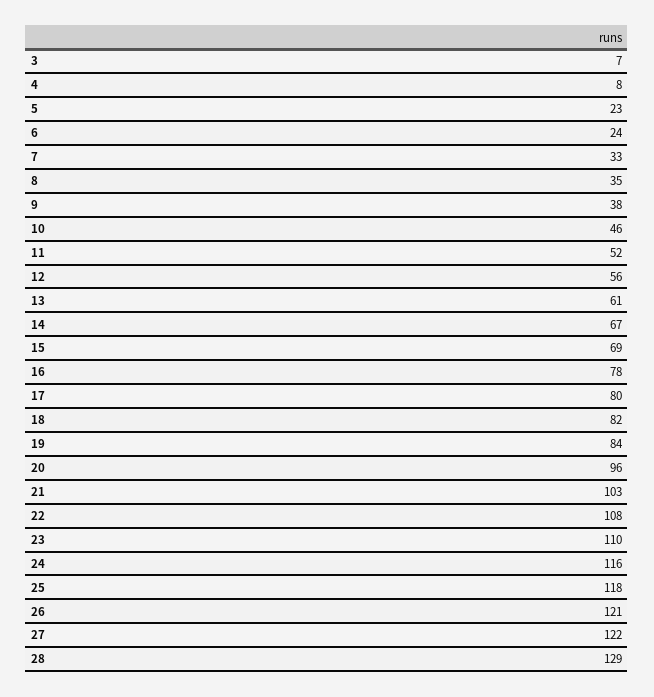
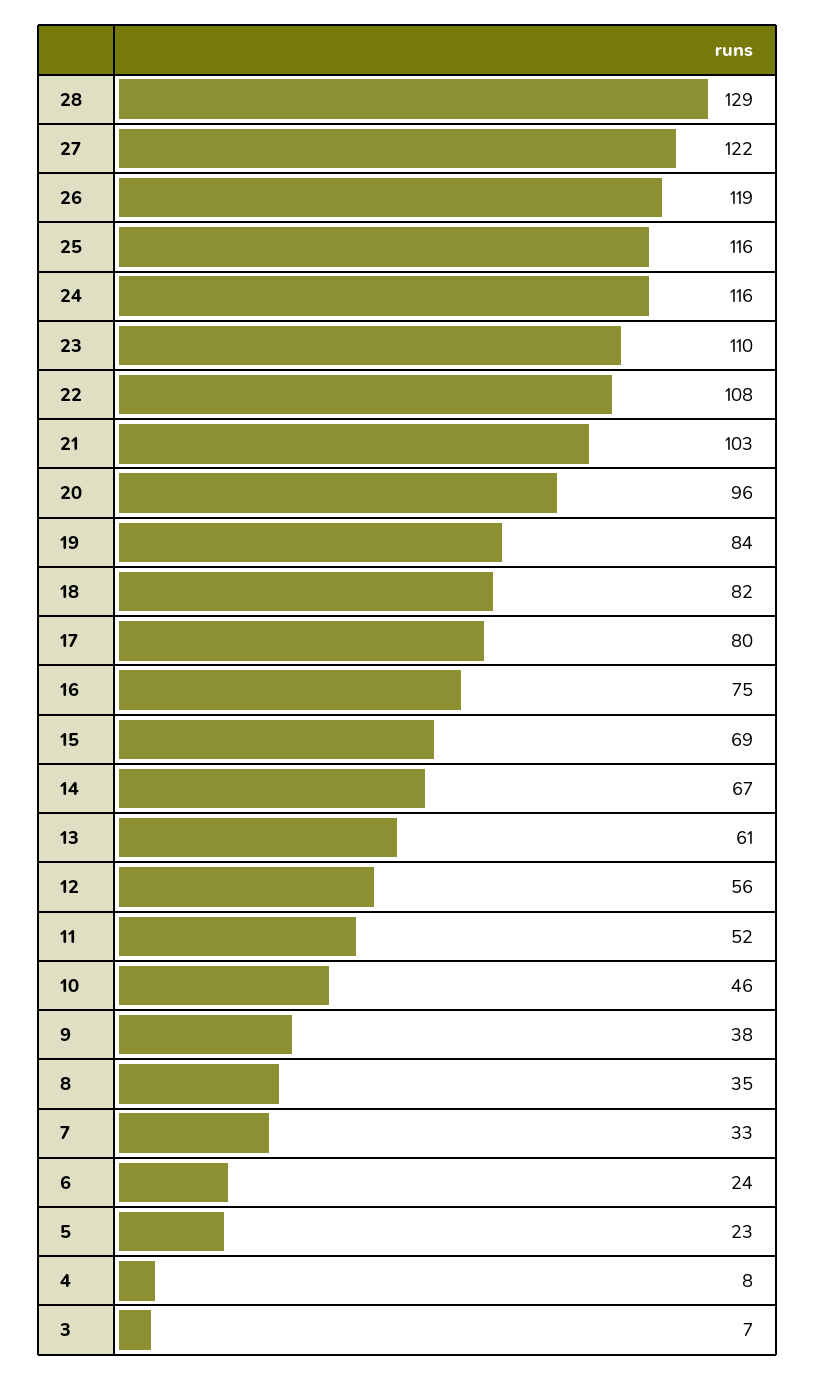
  {
    "3": 7,
    "4": 8,
    "5": 23,
    "6": 24,
    "7": 33,
    "8": 35,
    "9": 38,
    "10": 46,
    "11": 52,
    "12": 56,
    "13": 61,
    "14": 67,
    "15": 69,
-   "16": 78,
+   "16": 75,
    "17": 80,
    "18": 82,
    "19": 84,
    "20": 96,
    "21": 103,
    "22": 108,
    "23": 110,
    "24": 116,
-   "25": 118,
+   "25": 116,
-   "26": 121,
+   "26": 119,
    "27": 122,
    "28": 129
  }

